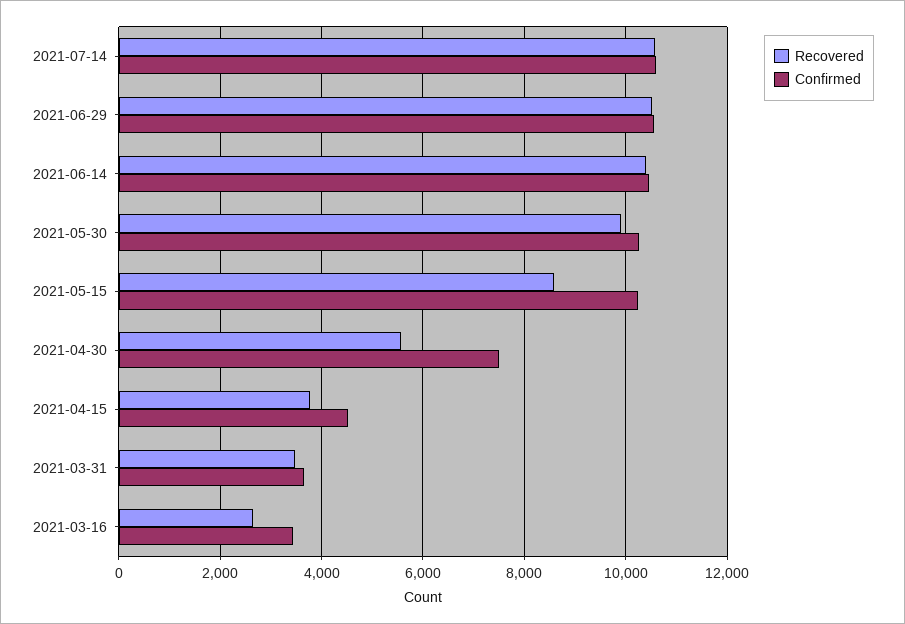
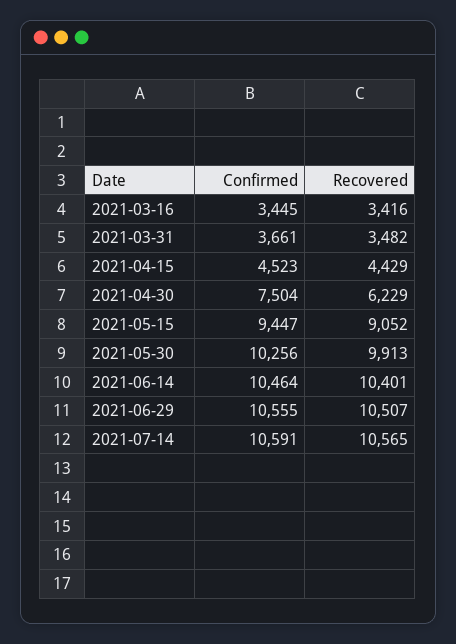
  {
    "Recovered": {
      "2021-07-14": 10565,
      "2021-06-29": 10507,
      "2021-06-14": 10401,
      "2021-05-30": 9913,
-     "2021-05-15": 8600,
+     "2021-05-15": 9052,
-     "2021-04-30": 5600,
+     "2021-04-30": 6229,
-     "2021-04-15": 3800,
+     "2021-04-15": 4429,
      "2021-03-31": 3482,
-     "2021-03-16": 2600
+     "2021-03-16": 3416
    },
    "Confirmed": {
      "2021-07-14": 10591,
      "2021-06-29": 10555,
      "2021-06-14": 10464,
      "2021-05-30": 10256,
-     "2021-05-15": 10200,
+     "2021-05-15": 9447,
      "2021-04-30": 7504,
      "2021-04-15": 4523,
      "2021-03-31": 3661,
      "2021-03-16": 3445
    }
  }

